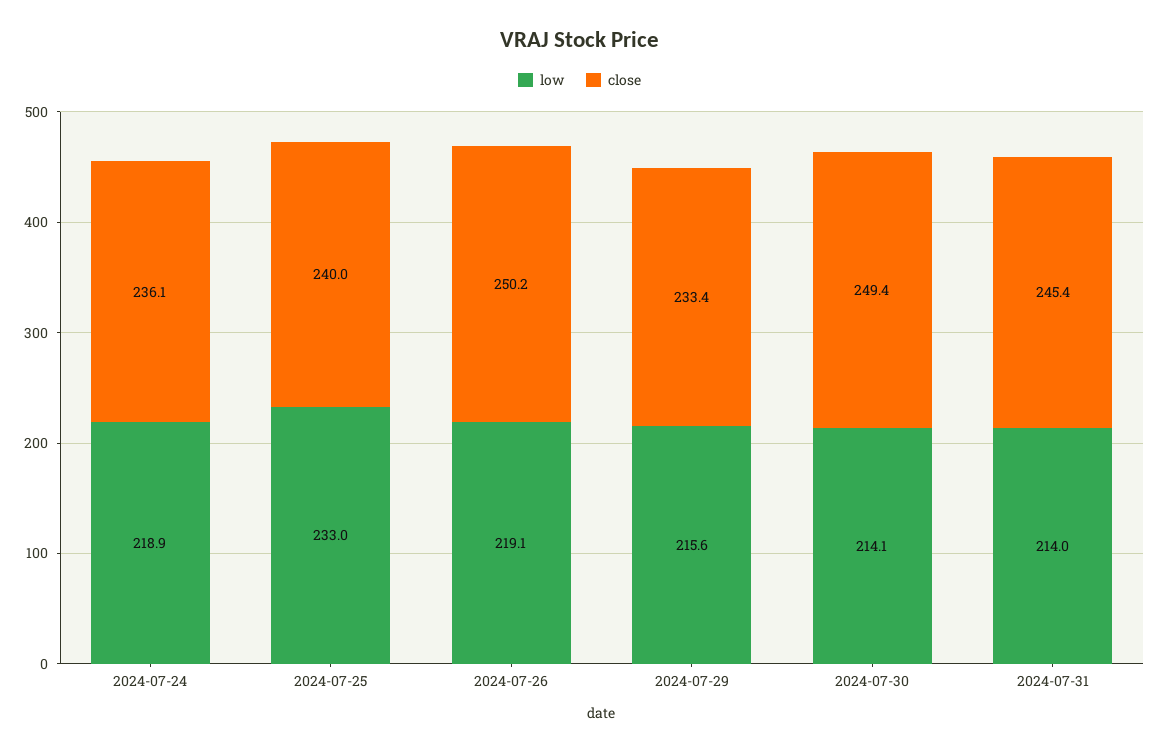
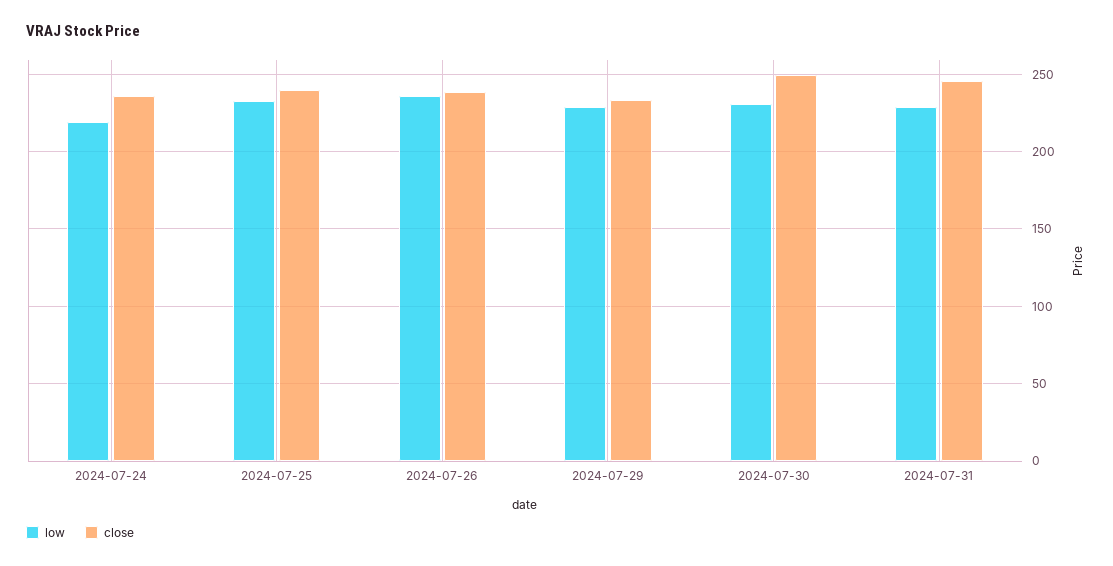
  {
    "low": {
      "2024-07-24": 218.9,
      "2024-07-25": 233,
-     "2024-07-26": 219.1,
+     "2024-07-26": 235,
-     "2024-07-29": 215.6,
+     "2024-07-29": 230,
-     "2024-07-30": 214.1,
+     "2024-07-30": 230,
-     "2024-07-31": 214
+     "2024-07-31": 230
    },
    "close": {
      "2024-07-24": 236.1,
      "2024-07-25": 240,
-     "2024-07-26": 250.2,
+     "2024-07-26": 240,
      "2024-07-29": 233.4,
      "2024-07-30": 249.4,
      "2024-07-31": 245.4
    }
  }

